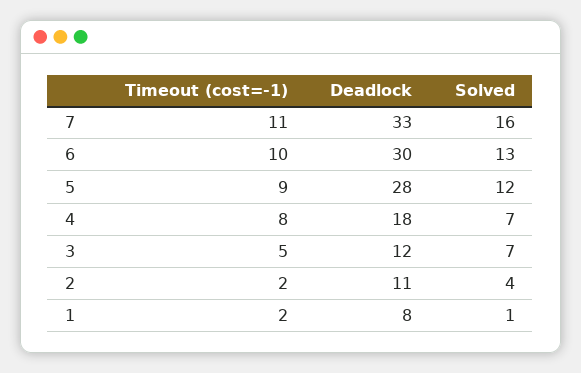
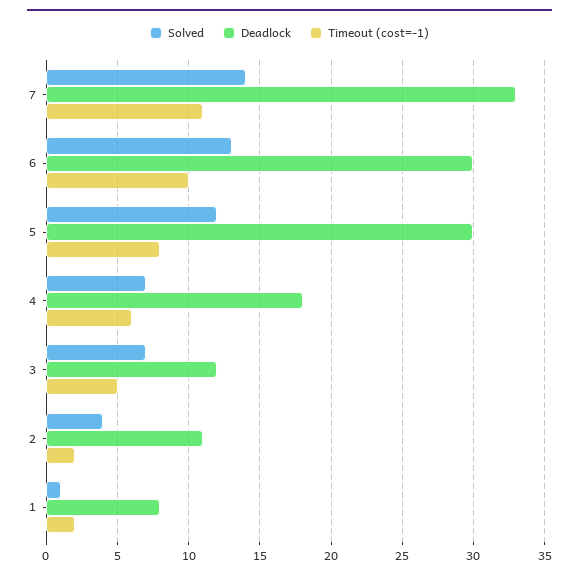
  {
    "Timeout (cost=-1)": {
      "7": 11,
      "6": 10,
-     "5": 9,
+     "5": 8,
-     "4": 8,
+     "4": 6,
      "3": 5,
      "2": 2,
      "1": 2
    },
    "Deadlock": {
      "7": 33,
      "6": 30,
-     "5": 28,
+     "5": 30,
      "4": 18,
      "3": 12,
      "2": 11,
      "1": 8
    },
    "Solved": {
-     "7": 16,
+     "7": 14,
      "6": 13,
      "5": 12,
      "4": 7,
      "3": 7,
      "2": 4,
      "1": 1
    }
  }

